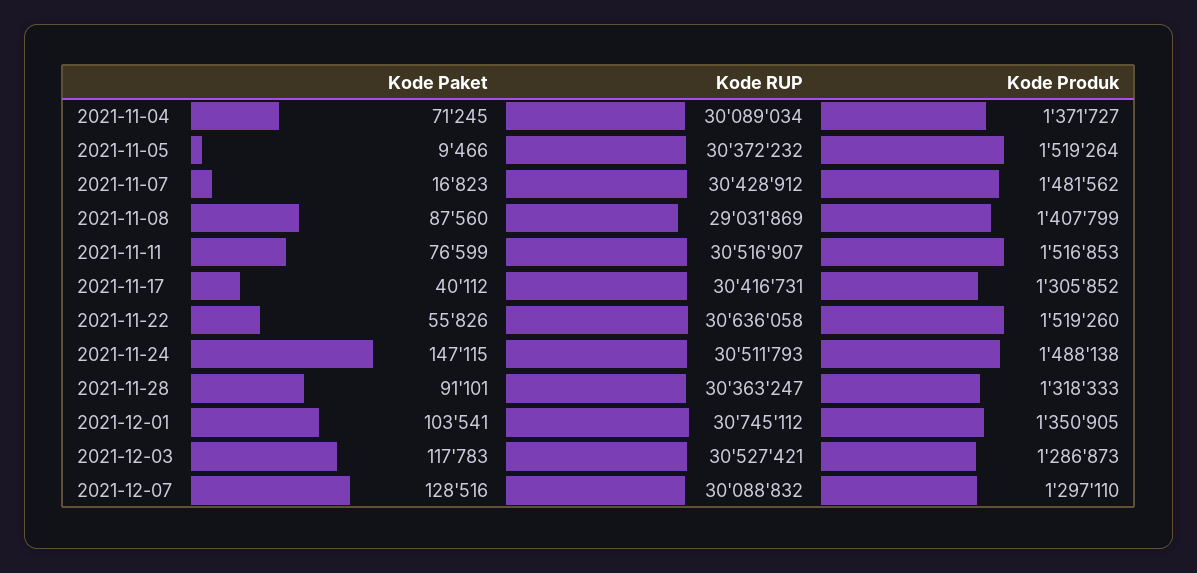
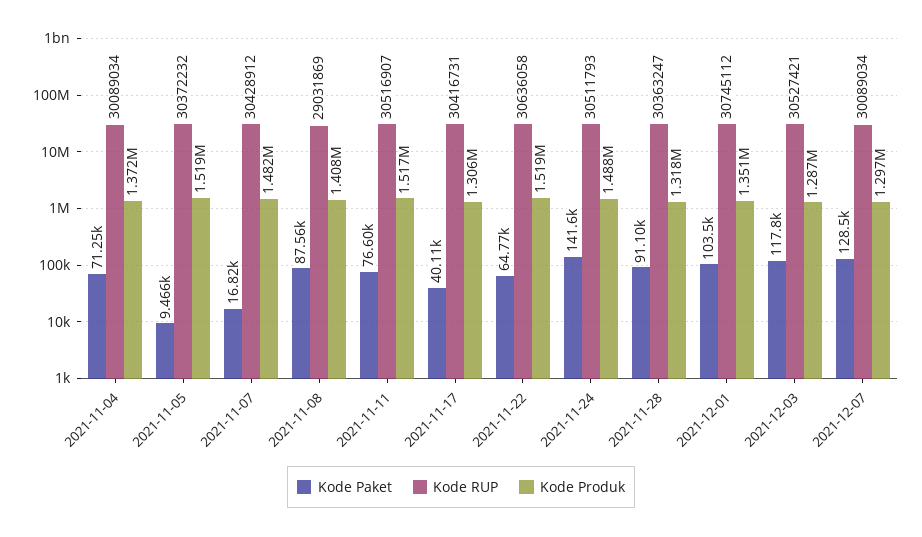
  {
    "Kode Paket": {
      "2021-11-04": 71245,
      "2021-11-05": 9466,
      "2021-11-07": 16823,
      "2021-11-08": 87560,
      "2021-11-11": 76599,
      "2021-11-17": 40112,
-     "2021-11-22": 55826,
+     "2021-11-22": 64770,
-     "2021-11-24": 147115,
+     "2021-11-24": 141600,
      "2021-11-28": 91101,
      "2021-12-01": 103541,
      "2021-12-03": 117783,
      "2021-12-07": 128516
    },
    "Kode RUP": {
      "2021-11-04": 30089034,
      "2021-11-05": 30372232,
      "2021-11-07": 30428912,
      "2021-11-08": 29031869,
      "2021-11-11": 30516907,
      "2021-11-17": 30416731,
      "2021-11-22": 30636058,
      "2021-11-24": 30511793,
      "2021-11-28": 30363247,
      "2021-12-01": 30745112,
      "2021-12-03": 30527421,
-     "2021-12-07": 30088832
+     "2021-12-07": 30089034
    },
    "Kode Produk": {
      "2021-11-04": 1371727,
      "2021-11-05": 1519264,
      "2021-11-07": 1481562,
      "2021-11-08": 1407799,
      "2021-11-11": 1516853,
      "2021-11-17": 1305852,
      "2021-11-22": 1519260,
      "2021-11-24": 1488138,
      "2021-11-28": 1318333,
      "2021-12-01": 1350905,
      "2021-12-03": 1286873,
      "2021-12-07": 1297110
    }
  }

